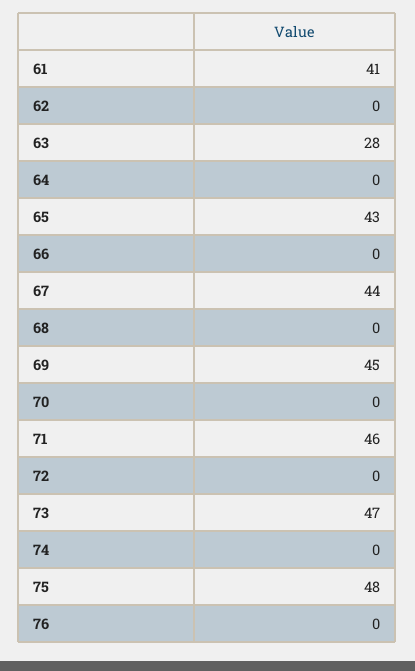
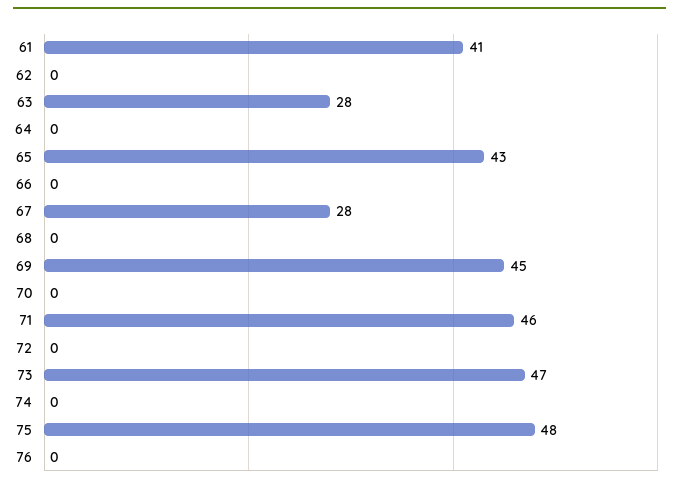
  {
    "61": 41,
    "62": 0,
    "63": 28,
    "64": 0,
    "65": 43,
    "66": 0,
-   "67": 44,
+   "67": 28,
    "68": 0,
    "69": 45,
    "70": 0,
    "71": 46,
    "72": 0,
    "73": 47,
    "74": 0,
    "75": 48,
    "76": 0
  }

